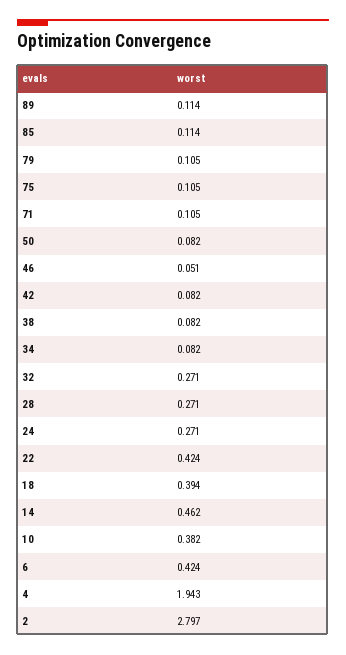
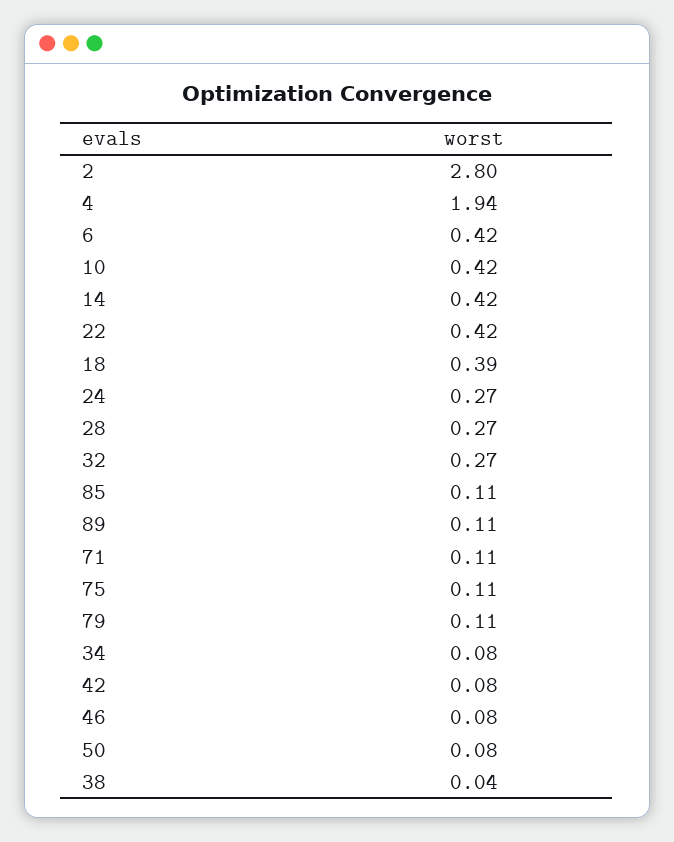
  {
    "89": 0.114,
    "85": 0.114,
    "79": 0.105,
    "75": 0.105,
    "71": 0.105,
    "50": 0.082,
-   "46": 0.051,
+   "46": 0.08,
    "42": 0.082,
-   "38": 0.082,
+   "38": 0.04,
    "34": 0.082,
    "32": 0.271,
    "28": 0.271,
    "24": 0.271,
    "22": 0.424,
    "18": 0.394,
-   "14": 0.462,
+   "14": 0.42,
-   "10": 0.382,
+   "10": 0.42,
    "6": 0.424,
    "4": 1.943,
    "2": 2.797
  }

